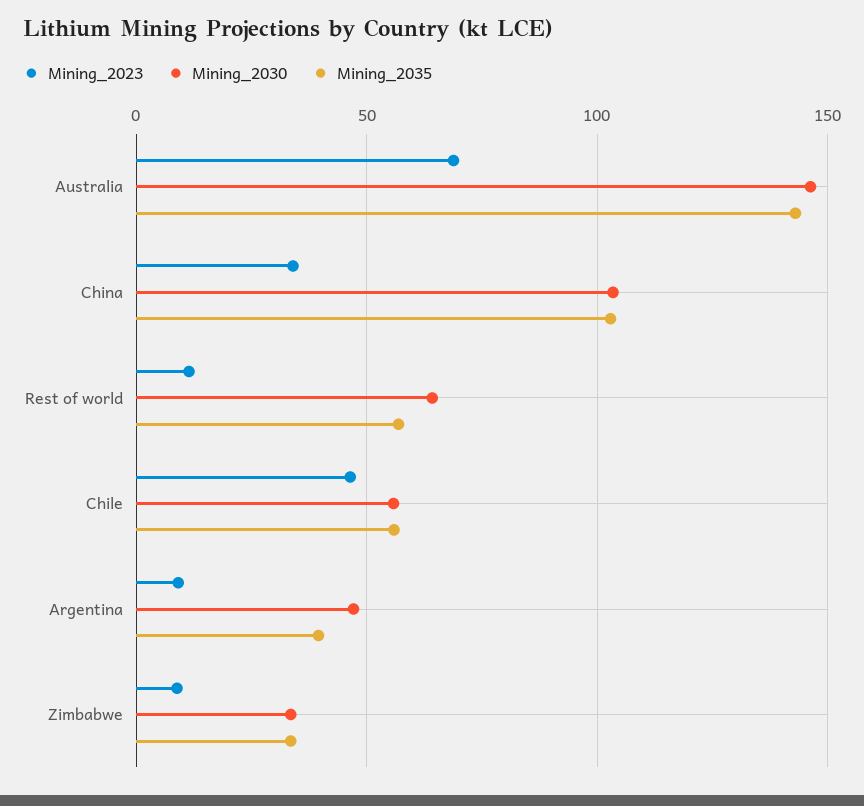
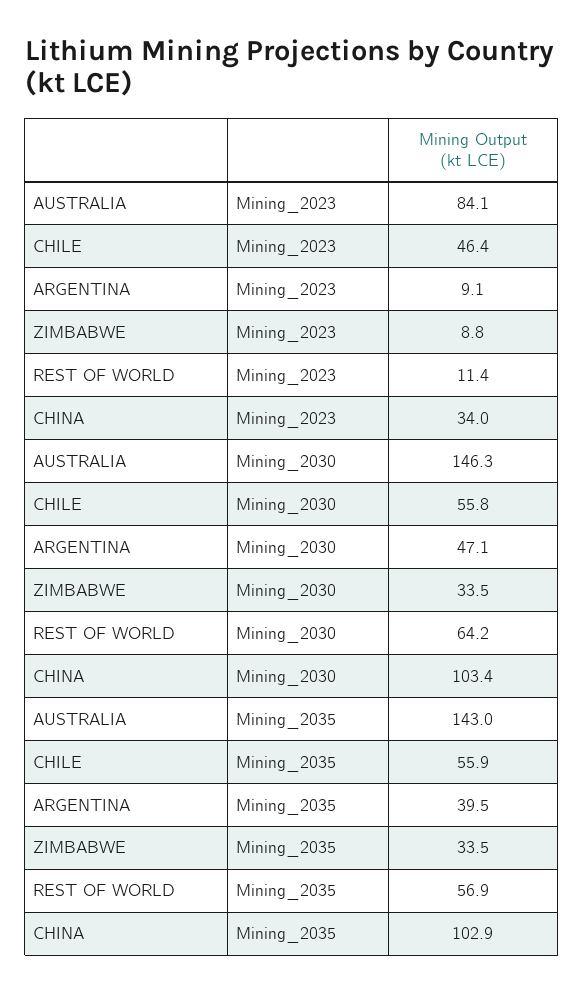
  {
    "Mining_2023": {
-     "Australia": 70,
+     "Australia": 84.1,
      "China": 34,
      "Rest of world": 11.4,
      "Chile": 46.4,
      "Argentina": 9.1,
      "Zimbabwe": 8.8
    },
    "Mining_2030": {
      "Australia": 146.3,
      "China": 103.4,
      "Rest of world": 64.2,
      "Chile": 55.8,
      "Argentina": 47.1,
      "Zimbabwe": 33.5
    },
    "Mining_2035": {
      "Australia": 143,
      "China": 102.9,
      "Rest of world": 56.9,
      "Chile": 55.9,
      "Argentina": 39.5,
      "Zimbabwe": 33.5
    }
  }

